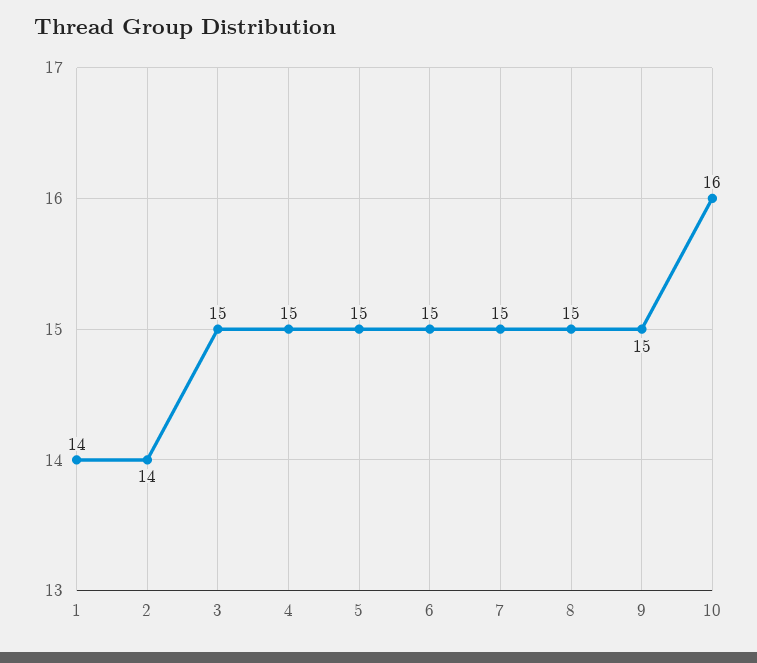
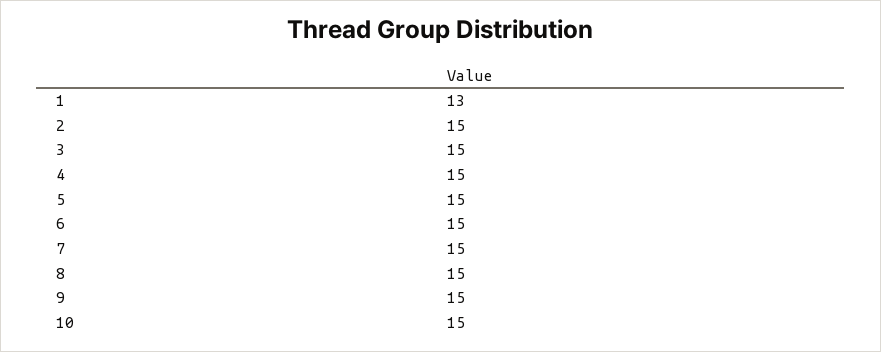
  {
-   "1": 14,
+   "1": 13,
-   "2": 14,
+   "2": 15,
    "3": 15,
    "4": 15,
    "5": 15,
    "6": 15,
    "7": 15,
    "8": 15,
    "9": 15,
-   "10": 16
+   "10": 15
  }

